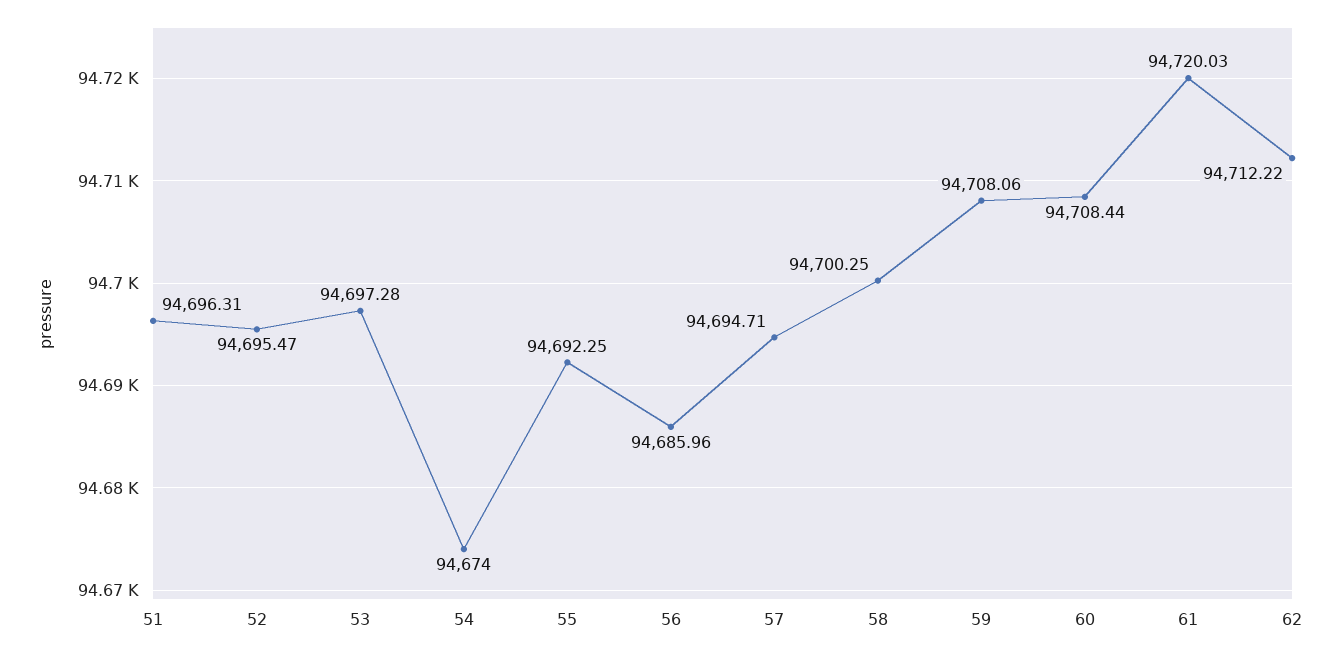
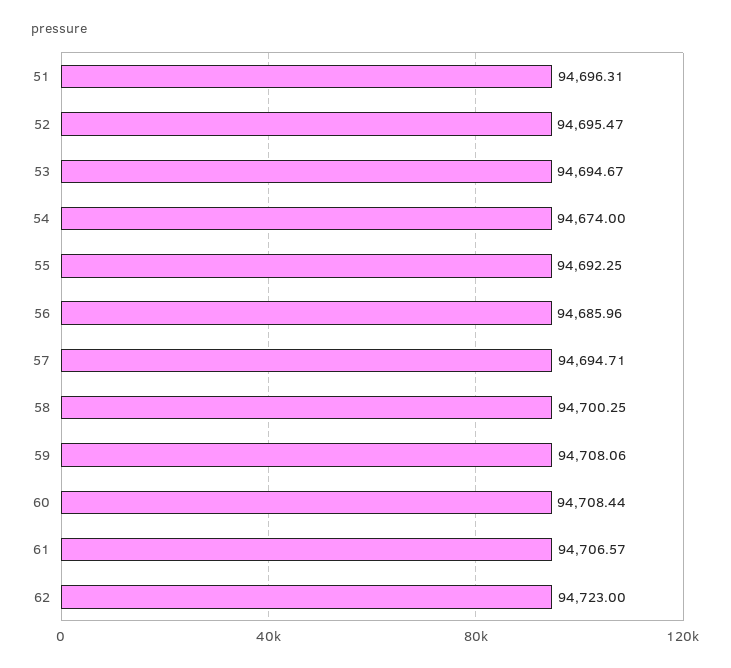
  {
    "51": 94696.31,
    "52": 94695.47,
-   "53": 94697.28,
+   "53": 94694.67,
    "54": 94674,
    "55": 94692.25,
    "56": 94685.96,
    "57": 94694.71,
    "58": 94700.25,
    "59": 94708.06,
    "60": 94708.44,
-   "61": 94720.03,
+   "61": 94706.57,
-   "62": 94712.22
+   "62": 94723
  }

